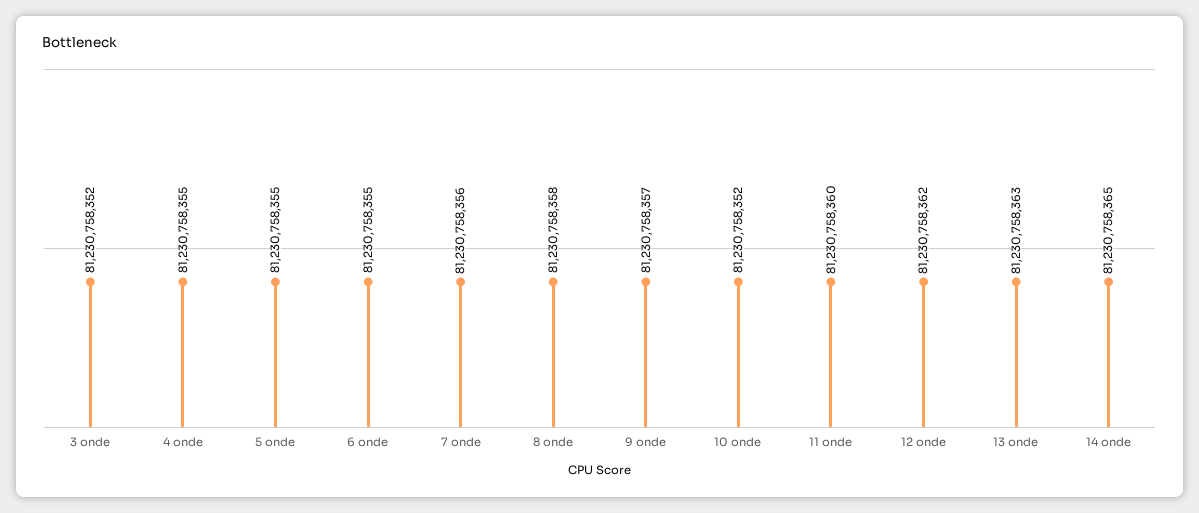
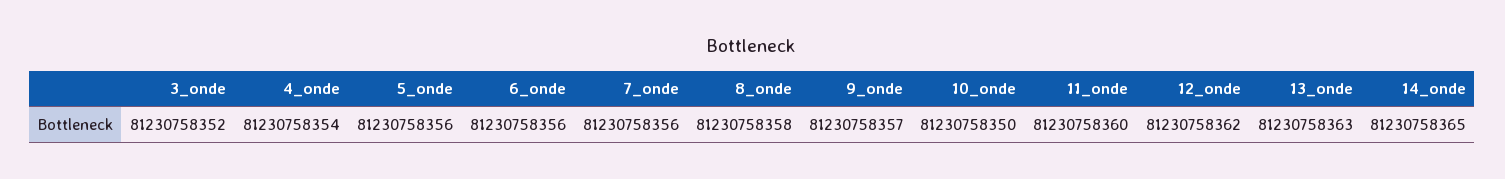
  {
    "3 onde": 81230758352,
-   "4 onde": 81230758355,
+   "4 onde": 81230758354,
-   "5 onde": 81230758355,
+   "5 onde": 81230758356,
-   "6 onde": 81230758355,
+   "6 onde": 81230758356,
    "7 onde": 81230758356,
    "8 onde": 81230758358,
    "9 onde": 81230758357,
-   "10 onde": 81230758352,
+   "10 onde": 81230758350,
    "11 onde": 81230758360,
    "12 onde": 81230758362,
    "13 onde": 81230758363,
    "14 onde": 81230758365
  }

